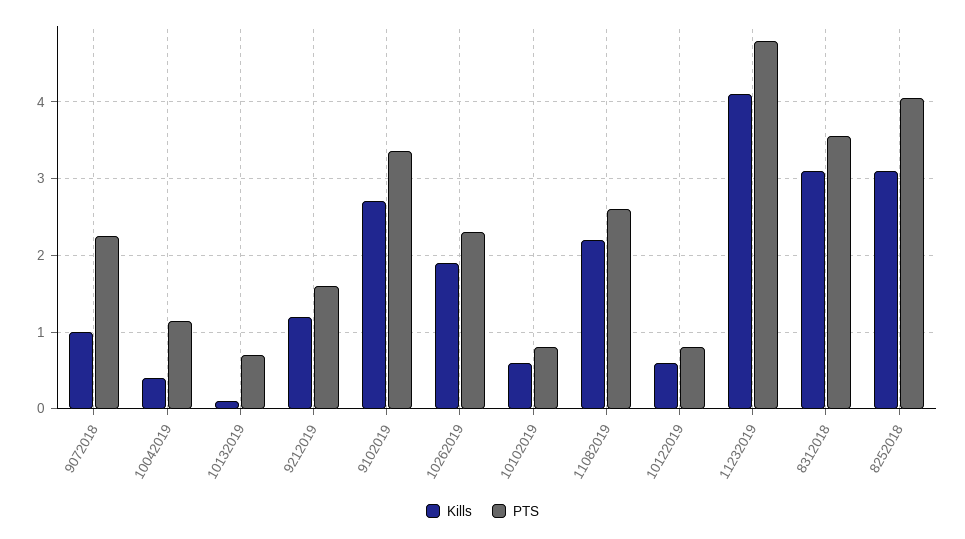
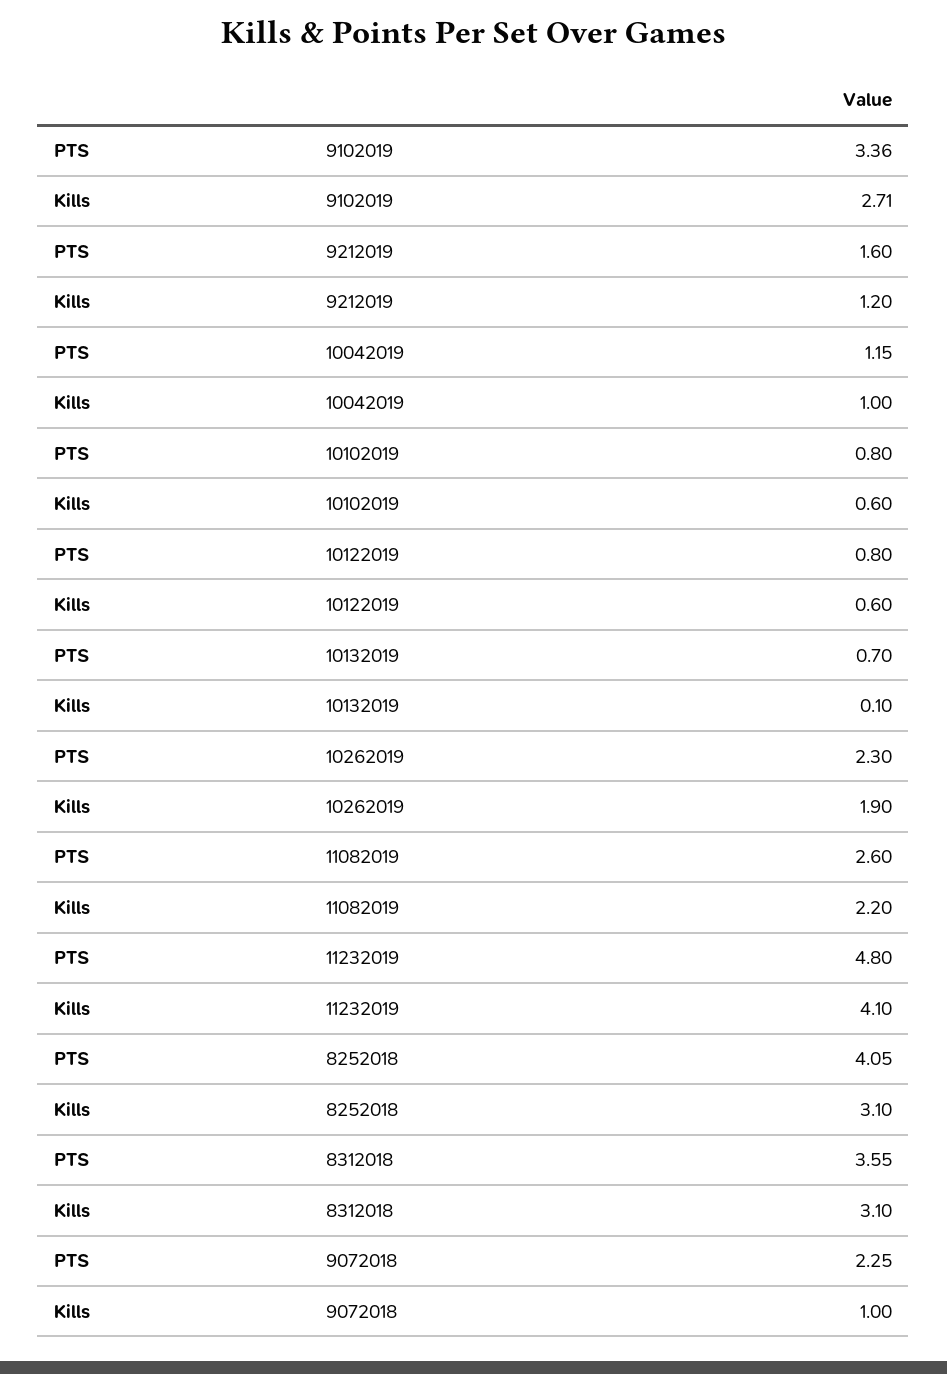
  {
    "Kills": {
      "9072018": 1,
-     "10042019": 0.4,
+     "10042019": 1,
      "10132019": 0.1,
      "9212019": 1.2,
      "9102019": 2.71,
      "10262019": 1.9,
      "10102019": 0.6,
      "11082019": 2.2,
      "10122019": 0.6,
      "11232019": 4.1,
      "8312018": 3.1,
      "8252018": 3.1
    },
    "PTS": {
      "9072018": 2.25,
      "10042019": 1.15,
      "10132019": 0.7,
      "9212019": 1.6,
      "9102019": 3.36,
      "10262019": 2.3,
      "10102019": 0.8,
      "11082019": 2.6,
      "10122019": 0.8,
      "11232019": 4.8,
      "8312018": 3.55,
      "8252018": 4.05
    }
  }

